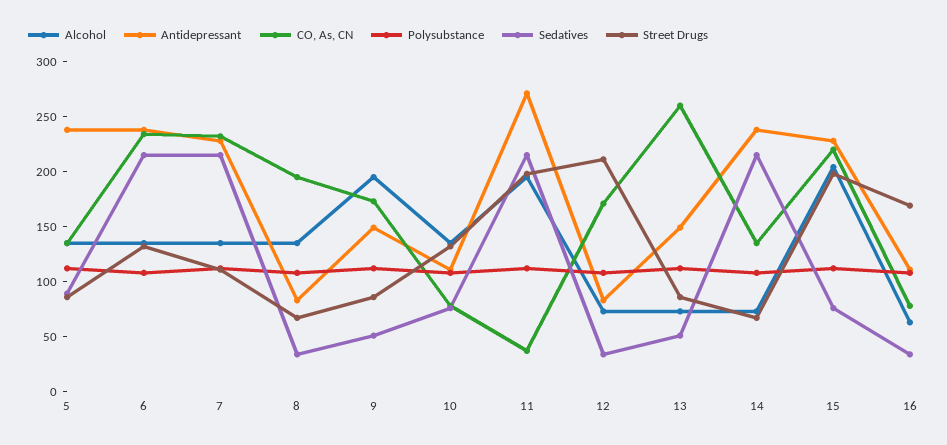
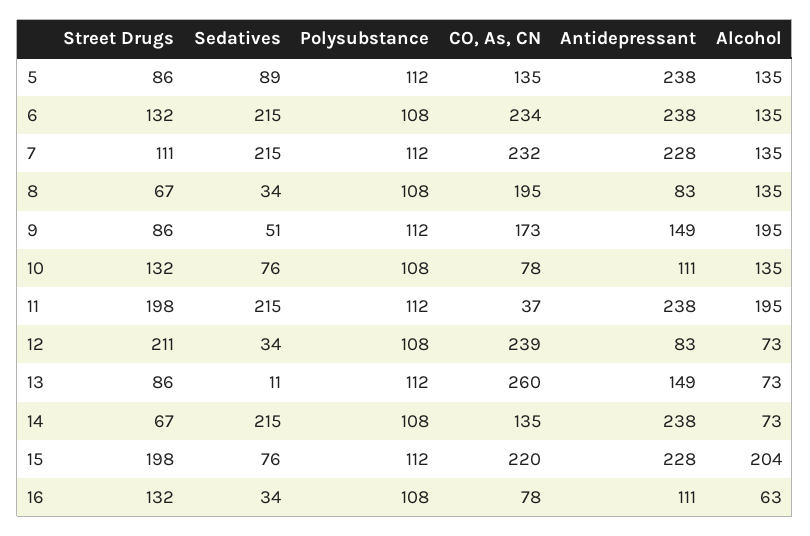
  {
    "Alcohol": {
      "5": 135,
      "6": 135,
      "7": 135,
      "8": 135,
      "9": 195,
      "10": 135,
      "11": 195,
      "12": 73,
      "13": 73,
      "14": 73,
      "15": 204,
      "16": 63
    },
    "Antidepressant": {
      "5": 238,
      "6": 238,
      "7": 228,
      "8": 83,
      "9": 149,
      "10": 111,
-     "11": 270,
+     "11": 238,
      "12": 83,
      "13": 149,
      "14": 238,
      "15": 228,
      "16": 111
    },
    "CO, As, CN": {
      "5": 135,
      "6": 234,
      "7": 232,
      "8": 195,
      "9": 173,
      "10": 78,
      "11": 37,
-     "12": 170,
+     "12": 239,
      "13": 260,
      "14": 135,
      "15": 220,
      "16": 78
    },
    "Polysubstance": {
      "5": 112,
      "6": 108,
      "7": 112,
      "8": 108,
      "9": 112,
      "10": 108,
      "11": 112,
      "12": 108,
      "13": 112,
      "14": 108,
      "15": 112,
      "16": 108
    },
    "Sedatives": {
      "5": 89,
      "6": 215,
      "7": 215,
      "8": 34,
      "9": 51,
      "10": 76,
      "11": 215,
      "12": 34,
-     "13": 50,
+     "13": 11,
      "14": 215,
      "15": 76,
      "16": 34
    },
    "Street Drugs": {
      "5": 86,
      "6": 132,
      "7": 111,
      "8": 67,
      "9": 86,
      "10": 132,
      "11": 198,
      "12": 211,
      "13": 86,
      "14": 67,
      "15": 198,
-     "16": 170
+     "16": 132
    }
  }

